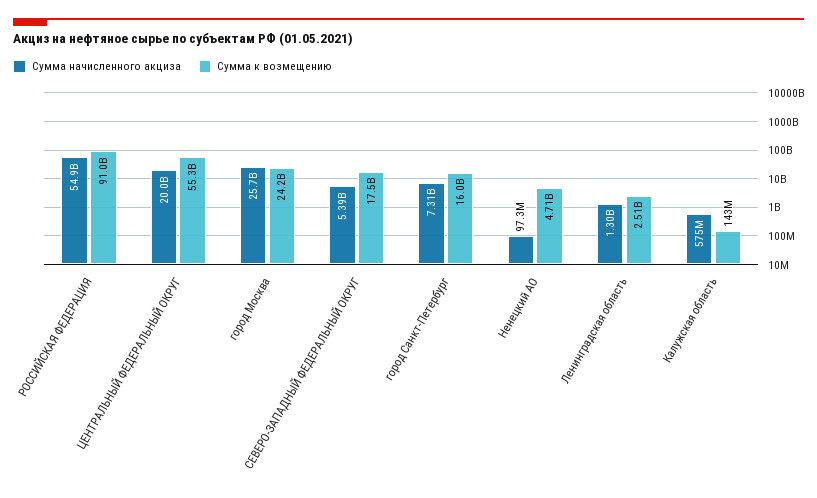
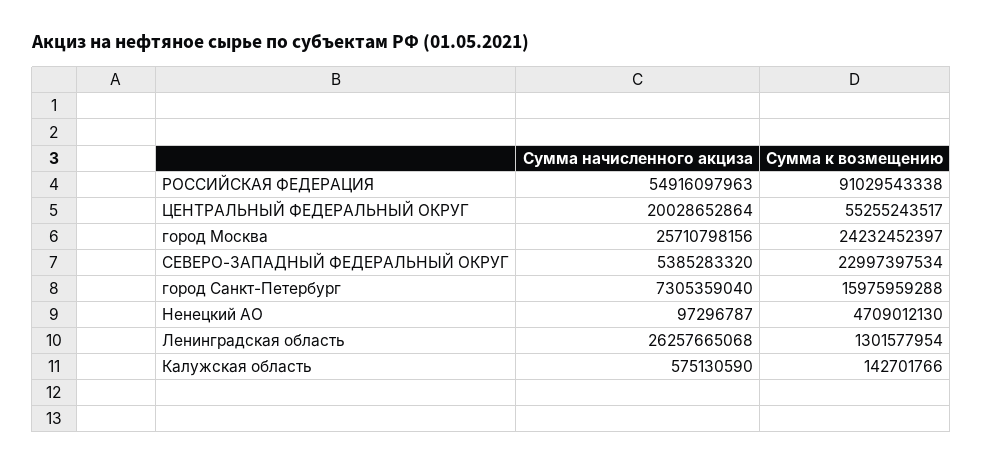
  {
    "Сумма начисленного акциза": {
      "РОССИЙСКАЯ ФЕДЕРАЦИЯ": 54916097963,
      "ЦЕНТРАЛЬНЫЙ ФЕДЕРАЛЬНЫЙ ОКРУГ": 20028652864,
      "город Москва": 25710798156,
      "СЕВЕРО-ЗАПАДНЫЙ ФЕДЕРАЛЬНЫЙ ОКРУГ": 5385283320,
      "город Санкт-Петербург": 7305359040,
      "Ненецкий АО": 97296787,
-     "Ленинградская область": 1300000000,
+     "Ленинградская область": 26257665068,
      "Калужская область": 575130590
    },
    "Сумма к возмещению": {
      "РОССИЙСКАЯ ФЕДЕРАЦИЯ": 91029543338,
      "ЦЕНТРАЛЬНЫЙ ФЕДЕРАЛЬНЫЙ ОКРУГ": 55255243517,
      "город Москва": 24232452397,
-     "СЕВЕРО-ЗАПАДНЫЙ ФЕДЕРАЛЬНЫЙ ОКРУГ": 17500000000,
+     "СЕВЕРО-ЗАПАДНЫЙ ФЕДЕРАЛЬНЫЙ ОКРУГ": 22997397534,
      "город Санкт-Петербург": 15975959288,
      "Ненецкий АО": 4709012130,
-     "Ленинградская область": 2510000000,
+     "Ленинградская область": 1301577954,
      "Калужская область": 142701766
    }
  }

